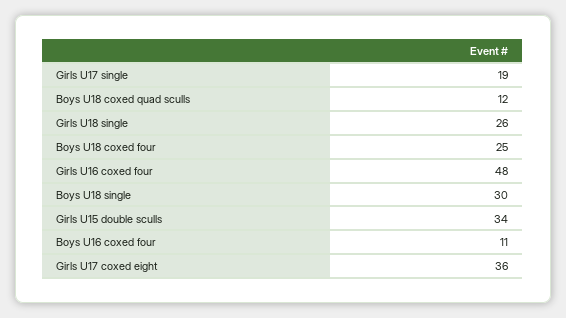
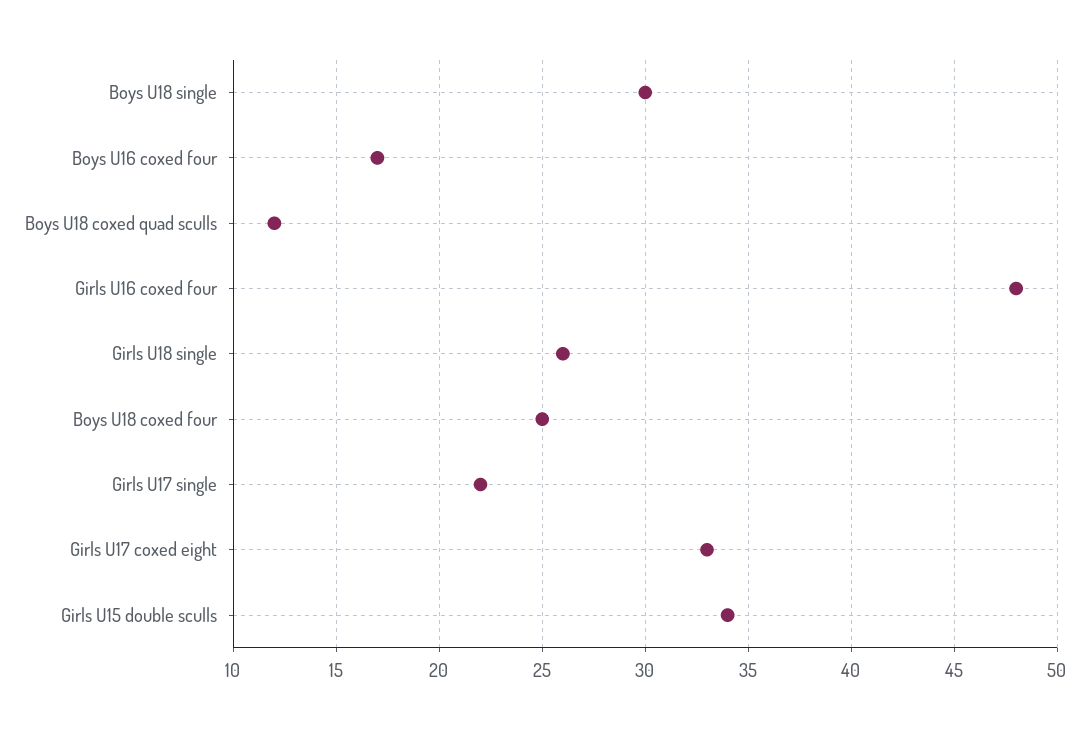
  {
-   "Girls U17 single": 19,
+   "Girls U17 single": 22,
    "Boys U18 coxed quad sculls": 12,
    "Girls U18 single": 26,
    "Boys U18 coxed four": 25,
    "Girls U16 coxed four": 48,
    "Boys U18 single": 30,
    "Girls U15 double sculls": 34,
-   "Boys U16 coxed four": 11,
+   "Boys U16 coxed four": 17,
-   "Girls U17 coxed eight": 36
+   "Girls U17 coxed eight": 33
  }

